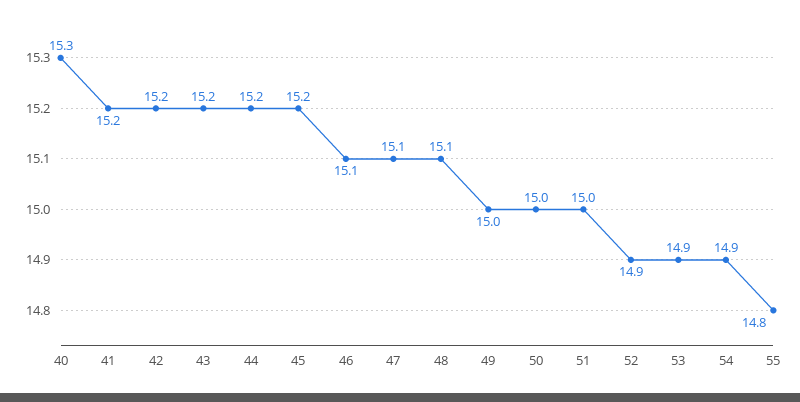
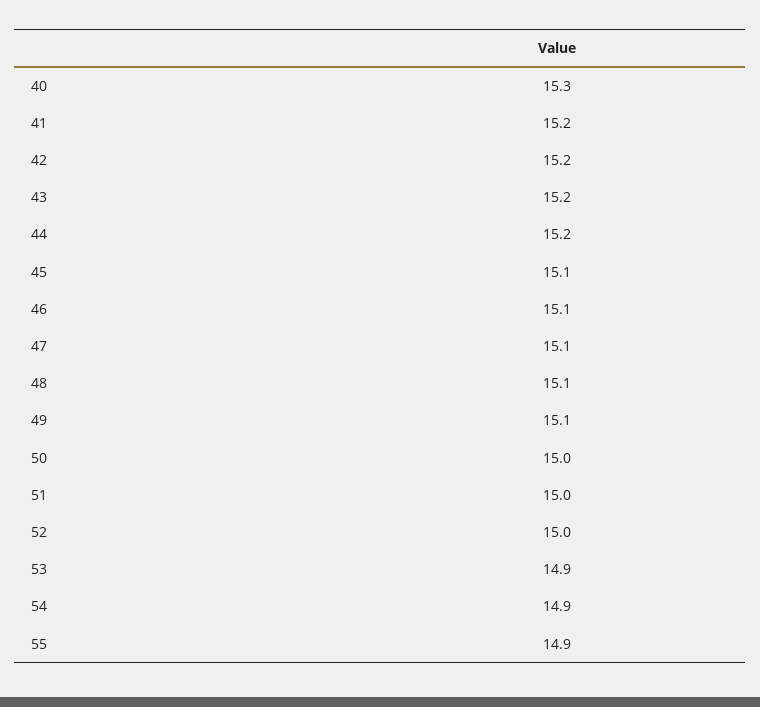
  {
    "40": 15.3,
    "41": 15.2,
    "42": 15.2,
    "43": 15.2,
    "44": 15.2,
-   "45": 15.2,
+   "45": 15.1,
    "46": 15.1,
    "47": 15.1,
    "48": 15.1,
-   "49": 15,
+   "49": 15.1,
    "50": 15,
    "51": 15,
-   "52": 14.9,
+   "52": 15,
    "53": 14.9,
    "54": 14.9,
-   "55": 14.8
+   "55": 14.9
  }

